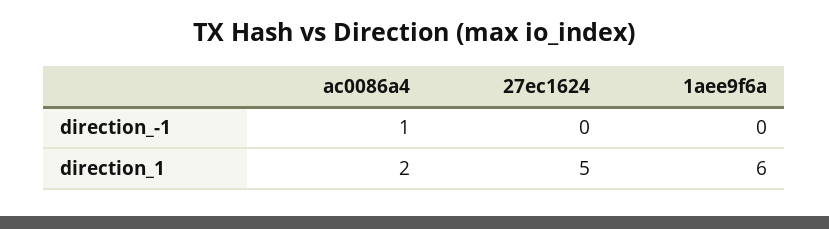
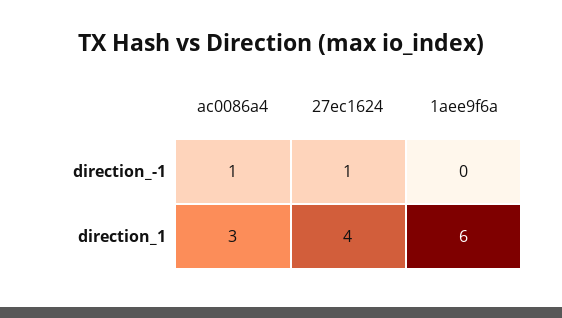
  {
    "ac0086a4": {
      "direction_-1": 1,
-     "direction_1": 2
+     "direction_1": 3
    },
    "27ec1624": {
-     "direction_-1": 0,
+     "direction_-1": 1,
-     "direction_1": 5
+     "direction_1": 4
    },
    "1aee9f6a": {
      "direction_-1": 0,
      "direction_1": 6
    }
  }

